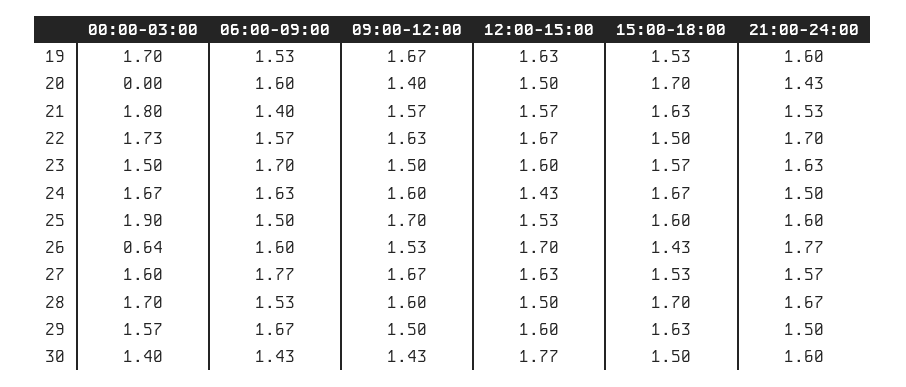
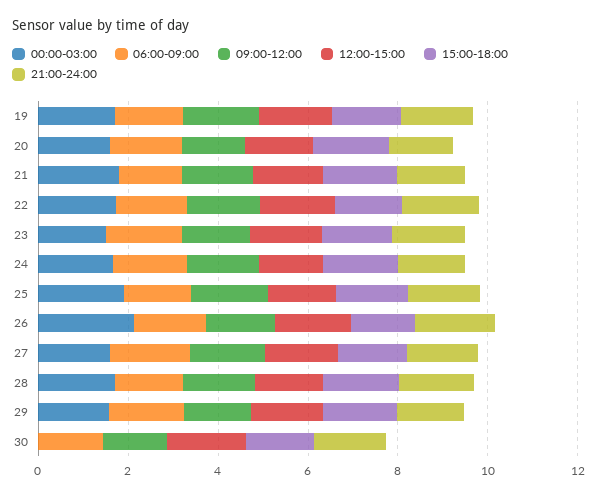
  {
    "00:00-03:00": {
      "19": 1.7,
-     "20": 0,
+     "20": 1.5,
      "21": 1.8,
      "22": 1.73,
      "23": 1.5,
      "24": 1.67,
      "25": 1.9,
-     "26": 0.64,
+     "26": 2,
      "27": 1.6,
      "28": 1.7,
      "29": 1.57,
-     "30": 1.4
+     "30": 0
    },
    "06:00-09:00": {
      "19": 1.53,
      "20": 1.6,
      "21": 1.4,
      "22": 1.57,
      "23": 1.7,
      "24": 1.63,
      "25": 1.5,
      "26": 1.6,
      "27": 1.77,
      "28": 1.53,
      "29": 1.67,
      "30": 1.43
    },
    "09:00-12:00": {
      "19": 1.67,
      "20": 1.4,
      "21": 1.57,
      "22": 1.63,
      "23": 1.5,
      "24": 1.6,
      "25": 1.7,
      "26": 1.53,
      "27": 1.67,
      "28": 1.6,
      "29": 1.5,
      "30": 1.43
    },
    "12:00-15:00": {
      "19": 1.63,
      "20": 1.5,
      "21": 1.57,
      "22": 1.67,
      "23": 1.6,
      "24": 1.43,
      "25": 1.53,
      "26": 1.7,
      "27": 1.63,
      "28": 1.5,
      "29": 1.6,
      "30": 1.77
    },
    "15:00-18:00": {
      "19": 1.53,
      "20": 1.7,
      "21": 1.63,
      "22": 1.5,
      "23": 1.57,
      "24": 1.67,
      "25": 1.6,
      "26": 1.43,
      "27": 1.53,
      "28": 1.7,
      "29": 1.63,
      "30": 1.5
    },
    "21:00-24:00": {
      "19": 1.6,
      "20": 1.43,
      "21": 1.53,
      "22": 1.7,
      "23": 1.63,
      "24": 1.5,
      "25": 1.6,
      "26": 1.77,
      "27": 1.57,
      "28": 1.67,
      "29": 1.5,
      "30": 1.6
    }
  }

